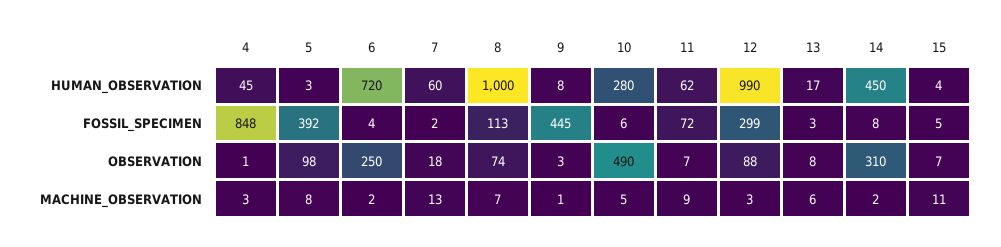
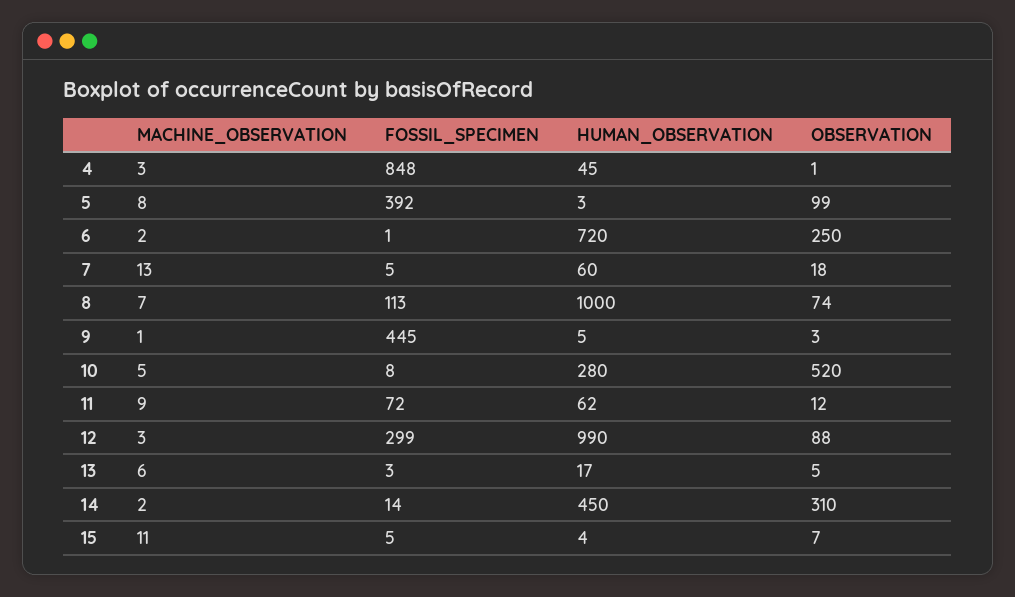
  {
    "4": {
      "HUMAN_OBSERVATION": 45,
      "FOSSIL_SPECIMEN": 848,
      "OBSERVATION": 1,
      "MACHINE_OBSERVATION": 3
    },
    "5": {
      "HUMAN_OBSERVATION": 3,
      "FOSSIL_SPECIMEN": 392,
-     "OBSERVATION": 98,
+     "OBSERVATION": 99,
      "MACHINE_OBSERVATION": 8
    },
    "6": {
      "HUMAN_OBSERVATION": 720,
-     "FOSSIL_SPECIMEN": 4,
+     "FOSSIL_SPECIMEN": 1,
      "OBSERVATION": 250,
      "MACHINE_OBSERVATION": 2
    },
    "7": {
      "HUMAN_OBSERVATION": 60,
-     "FOSSIL_SPECIMEN": 2,
+     "FOSSIL_SPECIMEN": 5,
      "OBSERVATION": 18,
      "MACHINE_OBSERVATION": 13
    },
    "8": {
      "HUMAN_OBSERVATION": 1000,
      "FOSSIL_SPECIMEN": 113,
      "OBSERVATION": 74,
      "MACHINE_OBSERVATION": 7
    },
    "9": {
-     "HUMAN_OBSERVATION": 8,
+     "HUMAN_OBSERVATION": 5,
      "FOSSIL_SPECIMEN": 445,
      "OBSERVATION": 3,
      "MACHINE_OBSERVATION": 1
    },
    "10": {
      "HUMAN_OBSERVATION": 280,
-     "FOSSIL_SPECIMEN": 6,
+     "FOSSIL_SPECIMEN": 8,
-     "OBSERVATION": 490,
+     "OBSERVATION": 520,
      "MACHINE_OBSERVATION": 5
    },
    "11": {
      "HUMAN_OBSERVATION": 62,
      "FOSSIL_SPECIMEN": 72,
-     "OBSERVATION": 7,
+     "OBSERVATION": 12,
      "MACHINE_OBSERVATION": 9
    },
    "12": {
      "HUMAN_OBSERVATION": 990,
      "FOSSIL_SPECIMEN": 299,
      "OBSERVATION": 88,
      "MACHINE_OBSERVATION": 3
    },
    "13": {
      "HUMAN_OBSERVATION": 17,
      "FOSSIL_SPECIMEN": 3,
-     "OBSERVATION": 8,
+     "OBSERVATION": 5,
      "MACHINE_OBSERVATION": 6
    },
    "14": {
      "HUMAN_OBSERVATION": 450,
-     "FOSSIL_SPECIMEN": 8,
+     "FOSSIL_SPECIMEN": 14,
      "OBSERVATION": 310,
      "MACHINE_OBSERVATION": 2
    },
    "15": {
      "HUMAN_OBSERVATION": 4,
      "FOSSIL_SPECIMEN": 5,
      "OBSERVATION": 7,
      "MACHINE_OBSERVATION": 11
    }
  }

